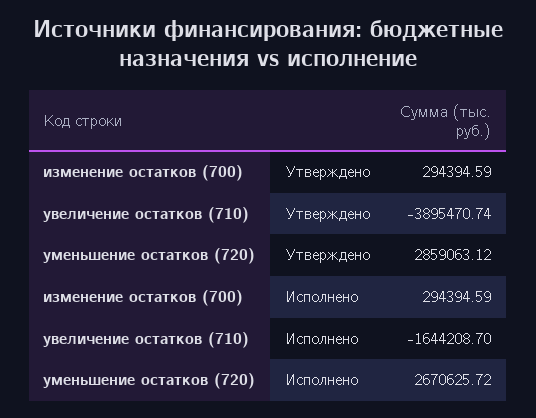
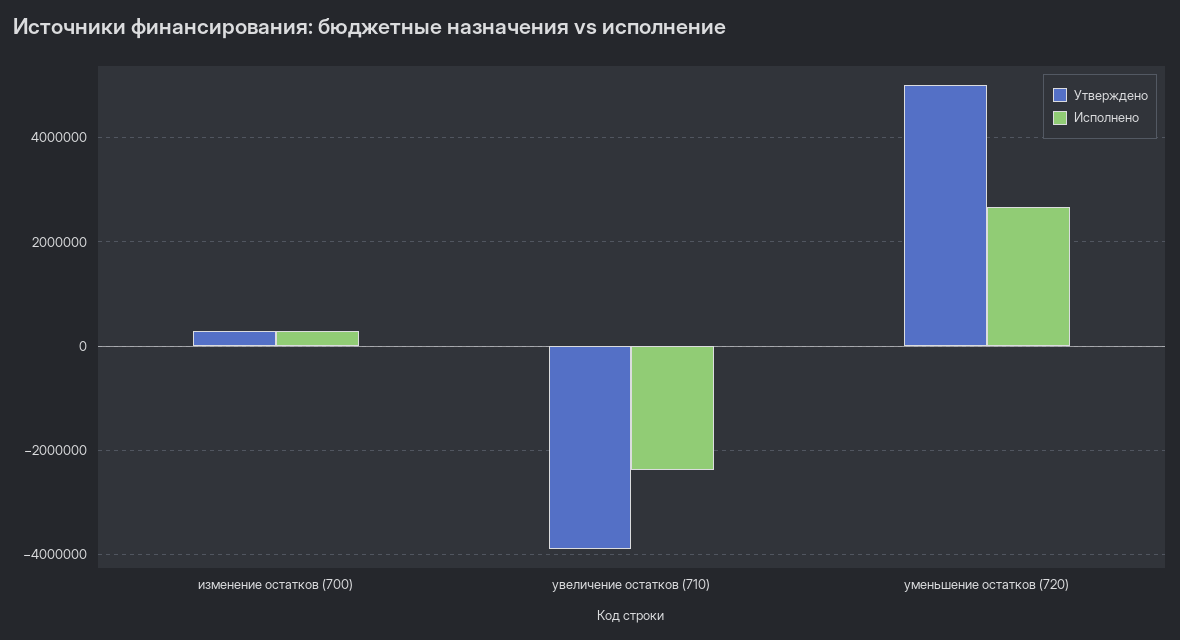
  {
    "Утверждено": {
      "изменение остатков (700)": 294394.59,
      "увеличение остатков (710)": -3895470.74,
-     "уменьшение остатков (720)": 2859063.12
+     "уменьшение остатков (720)": 5000000
    },
    "Исполнено": {
      "изменение остатков (700)": 294394.59,
-     "увеличение остатков (710)": -1644208.7,
+     "увеличение остатков (710)": -2400000,
      "уменьшение остатков (720)": 2670625.72
    }
  }

